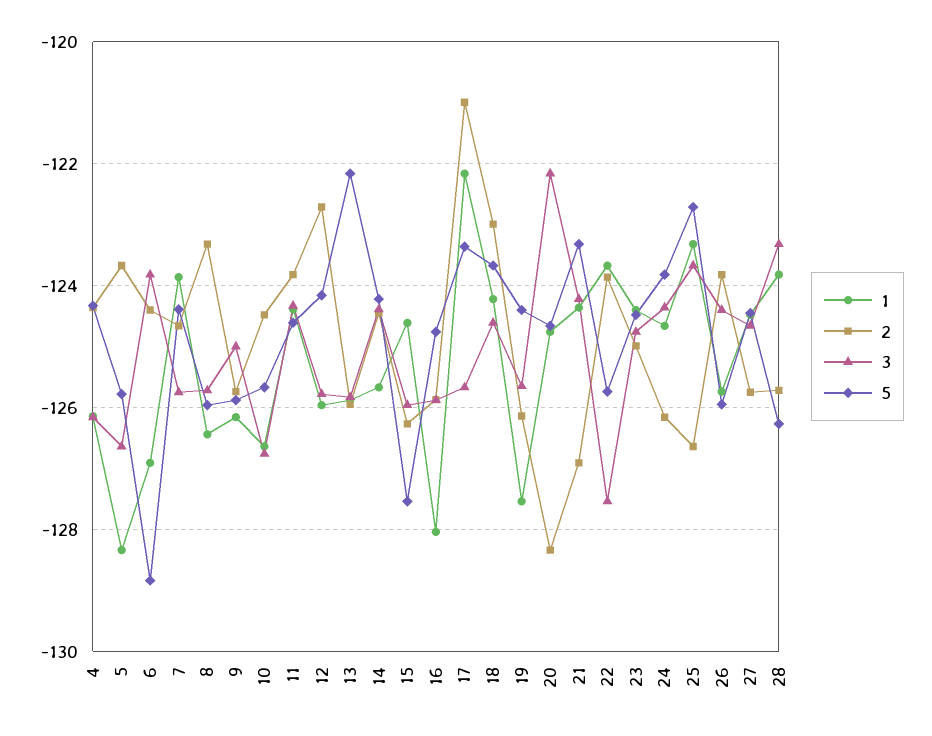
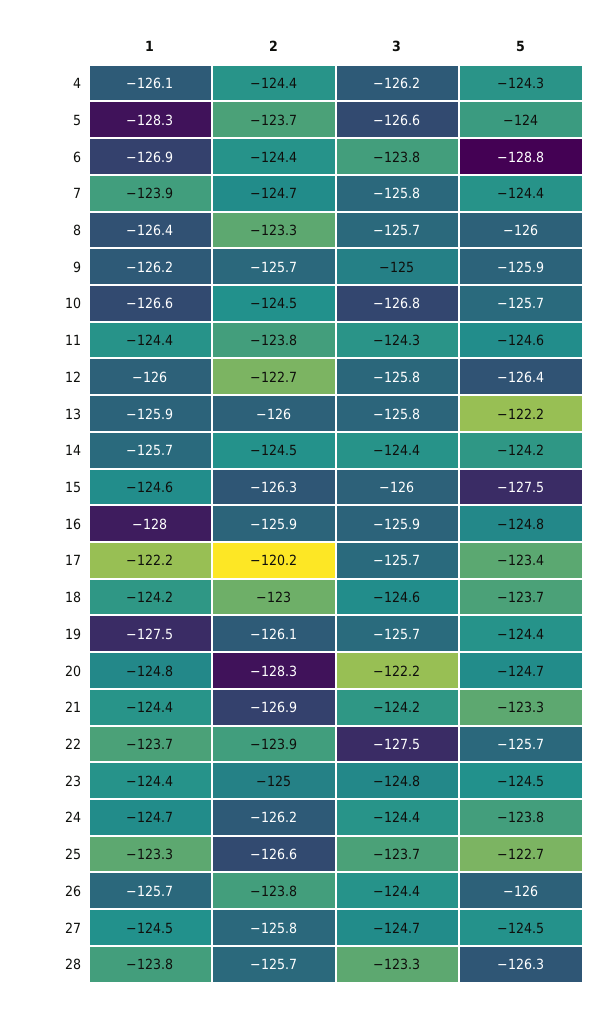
  {
    "1": {
      "4": -126.1,
      "5": -128.3,
      "6": -126.9,
      "7": -123.9,
      "8": -126.4,
      "9": -126.2,
      "10": -126.6,
      "11": -124.4,
      "12": -126,
      "13": -125.9,
      "14": -125.7,
      "15": -124.6,
      "16": -128,
      "17": -122.2,
      "18": -124.2,
      "19": -127.5,
      "20": -124.8,
      "21": -124.4,
      "22": -123.7,
      "23": -124.4,
      "24": -124.7,
      "25": -123.3,
      "26": -125.7,
      "27": -124.5,
      "28": -123.8
    },
    "2": {
      "4": -124.4,
      "5": -123.7,
      "6": -124.4,
      "7": -124.7,
      "8": -123.3,
      "9": -125.7,
      "10": -124.5,
      "11": -123.8,
      "12": -122.7,
      "13": -126,
      "14": -124.5,
      "15": -126.3,
      "16": -125.9,
-     "17": -121,
+     "17": -120.2,
      "18": -123,
      "19": -126.1,
      "20": -128.3,
      "21": -126.9,
      "22": -123.9,
      "23": -125,
      "24": -126.2,
      "25": -126.6,
      "26": -123.8,
      "27": -125.8,
      "28": -125.7
    },
    "3": {
      "4": -126.2,
      "5": -126.6,
      "6": -123.8,
      "7": -125.8,
      "8": -125.7,
      "9": -125,
      "10": -126.8,
      "11": -124.3,
      "12": -125.8,
      "13": -125.8,
      "14": -124.4,
      "15": -126,
      "16": -125.9,
      "17": -125.7,
      "18": -124.6,
      "19": -125.7,
      "20": -122.2,
      "21": -124.2,
      "22": -127.5,
      "23": -124.8,
      "24": -124.4,
      "25": -123.7,
      "26": -124.4,
      "27": -124.7,
      "28": -123.3
    },
    "5": {
      "4": -124.3,
-     "5": -125.8,
+     "5": -124,
      "6": -128.8,
      "7": -124.4,
      "8": -126,
      "9": -125.9,
      "10": -125.7,
      "11": -124.6,
-     "12": -124.2,
+     "12": -126.4,
      "13": -122.2,
      "14": -124.2,
      "15": -127.5,
      "16": -124.8,
      "17": -123.4,
      "18": -123.7,
      "19": -124.4,
      "20": -124.7,
      "21": -123.3,
      "22": -125.7,
      "23": -124.5,
      "24": -123.8,
      "25": -122.7,
      "26": -126,
      "27": -124.5,
      "28": -126.3
    }
  }

